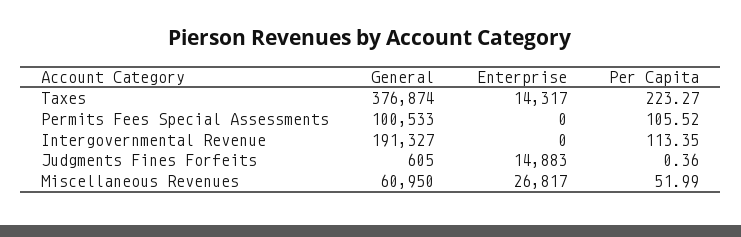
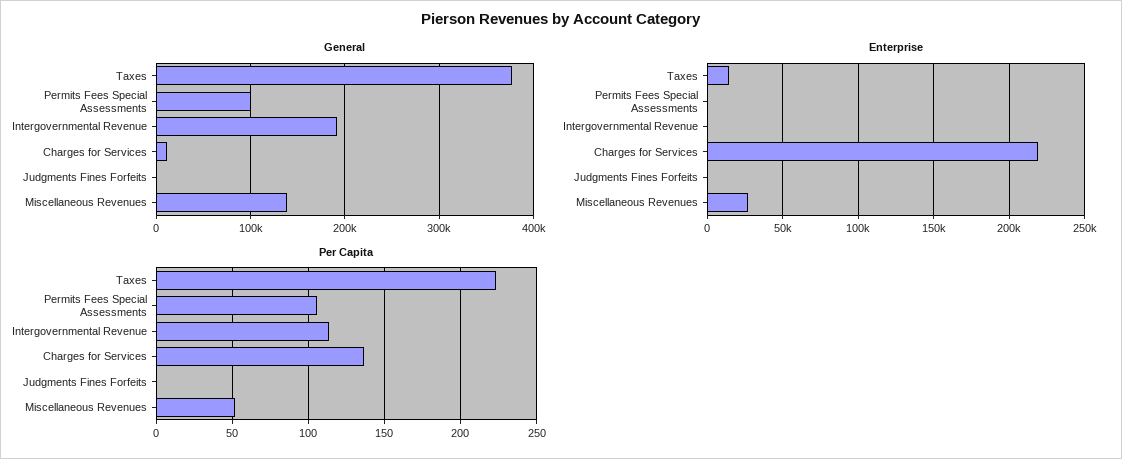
  {
    "General": {
      "Taxes": 376874,
      "Permits Fees Special Assessments": 100533,
      "Intergovernmental Revenue": 191327,
      "Judgments Fines Forfeits": 605,
-     "Miscellaneous Revenues": 60950
+     "Miscellaneous Revenues": 140000,
+     "Charges for Services": 10000
    },
    "Enterprise": {
      "Taxes": 14317,
      "Permits Fees Special Assessments": 0,
      "Intergovernmental Revenue": 0,
-     "Judgments Fines Forfeits": 14883,
+     "Judgments Fines Forfeits": 0,
-     "Miscellaneous Revenues": 26817
+     "Miscellaneous Revenues": 26817,
+     "Charges for Services": 220000
    },
    "Per Capita": {
      "Taxes": 223.27,
      "Permits Fees Special Assessments": 105.52,
      "Intergovernmental Revenue": 113.35,
      "Judgments Fines Forfeits": 0.36,
-     "Miscellaneous Revenues": 51.99
+     "Miscellaneous Revenues": 51.99,
+     "Charges for Services": 135
    }
  }

